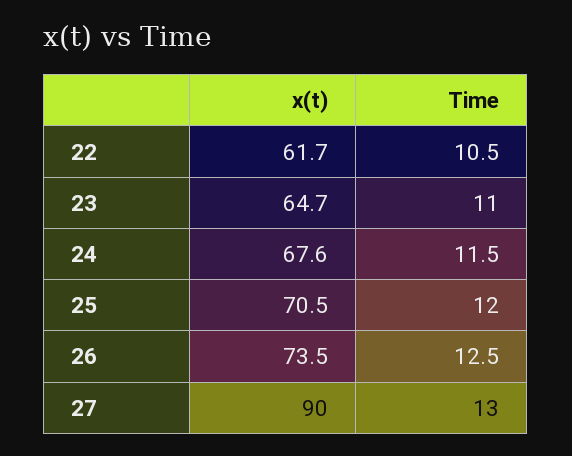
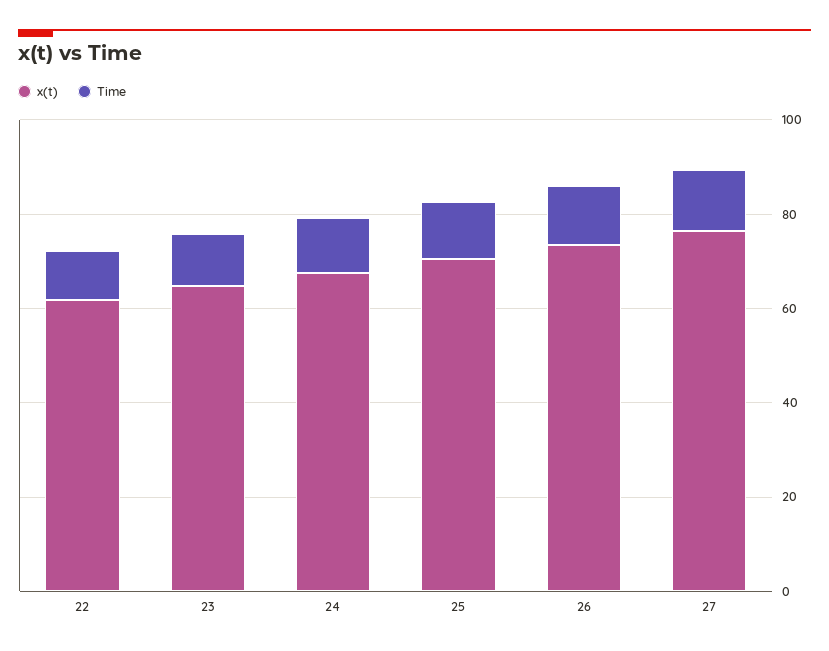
  {
    "x(t)": {
      "22": 61.7,
      "23": 64.7,
      "24": 67.6,
      "25": 70.5,
      "26": 73.5,
-     "27": 90
+     "27": 75
    },
    "Time": {
      "22": 10.5,
      "23": 11,
      "24": 11.5,
      "25": 12,
      "26": 12.5,
      "27": 13
    }
  }

